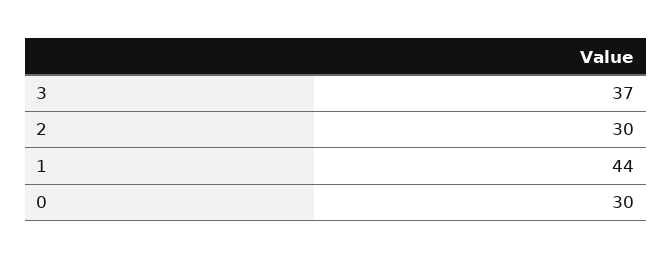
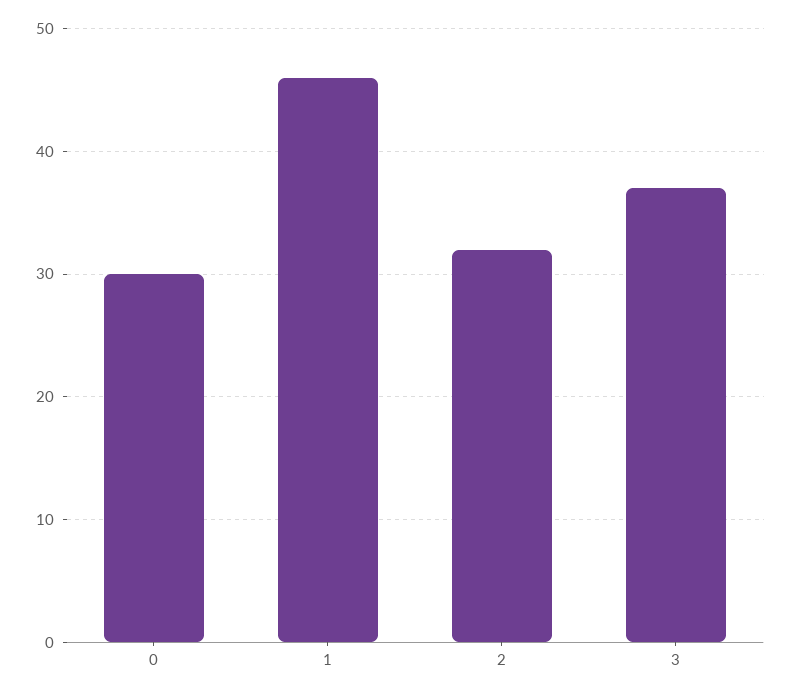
  {
    "3": 37,
-   "2": 30,
+   "2": 32,
-   "1": 44,
+   "1": 46,
    "0": 30
  }

